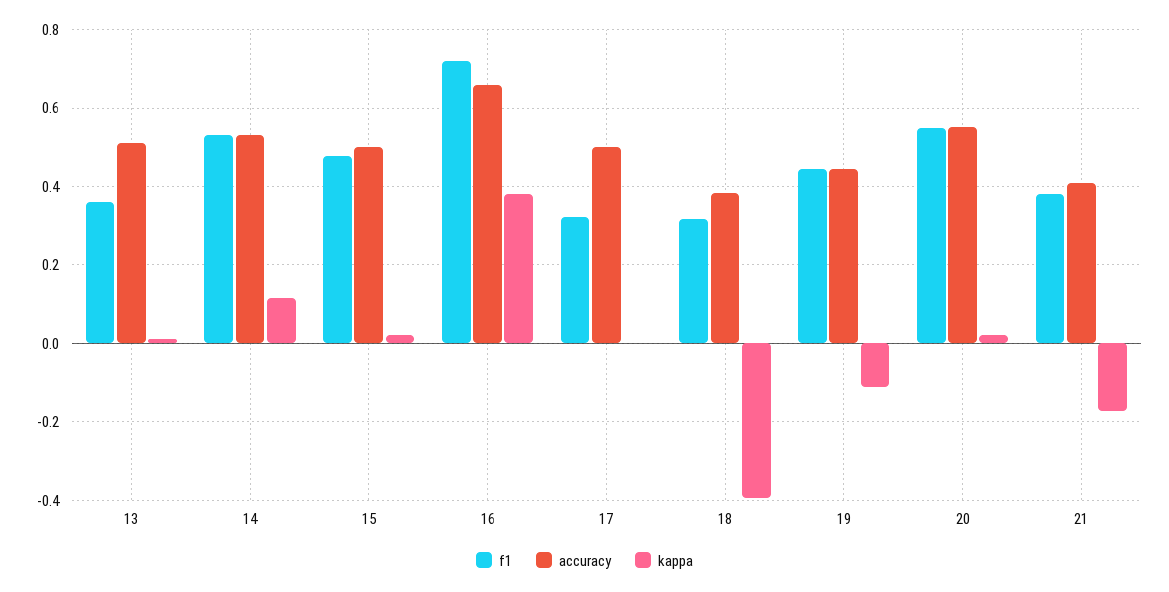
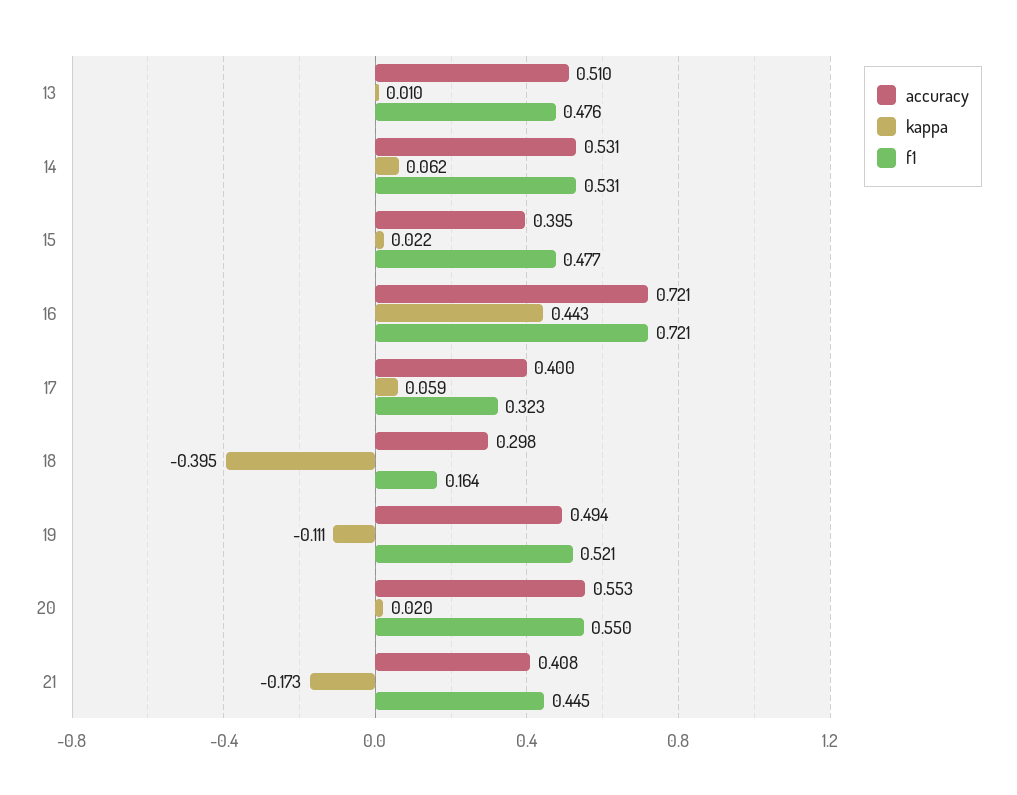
  {
    "f1": {
-     "13": 0.36,
+     "13": 0.476,
      "14": 0.531,
      "15": 0.477,
      "16": 0.721,
      "17": 0.323,
-     "18": 0.32,
+     "18": 0.164,
-     "19": 0.44,
+     "19": 0.521,
      "20": 0.55,
-     "21": 0.38
+     "21": 0.445
    },
    "accuracy": {
      "13": 0.51,
      "14": 0.531,
-     "15": 0.5,
+     "15": 0.395,
-     "16": 0.66,
+     "16": 0.721,
-     "17": 0.5,
+     "17": 0.4,
-     "18": 0.38,
+     "18": 0.298,
-     "19": 0.44,
+     "19": 0.494,
      "20": 0.553,
      "21": 0.408
    },
    "kappa": {
      "13": 0.01,
-     "14": 0.12,
+     "14": 0.062,
      "15": 0.022,
-     "16": 0.38,
+     "16": 0.443,
-     "17": 0,
+     "17": 0.059,
      "18": -0.395,
      "19": -0.111,
      "20": 0.02,
      "21": -0.173
    }
  }

